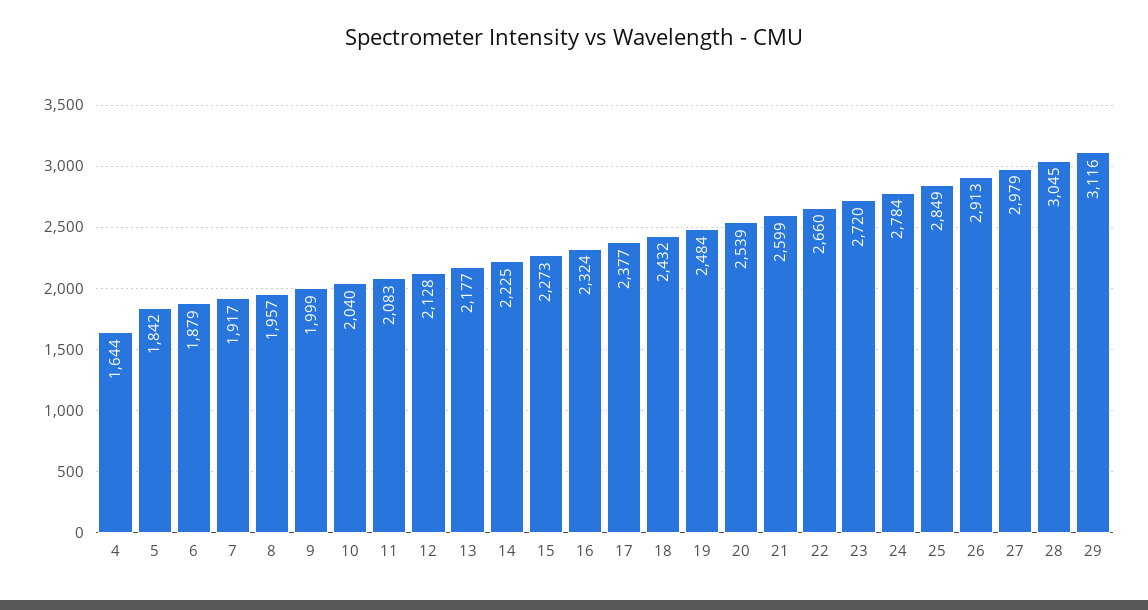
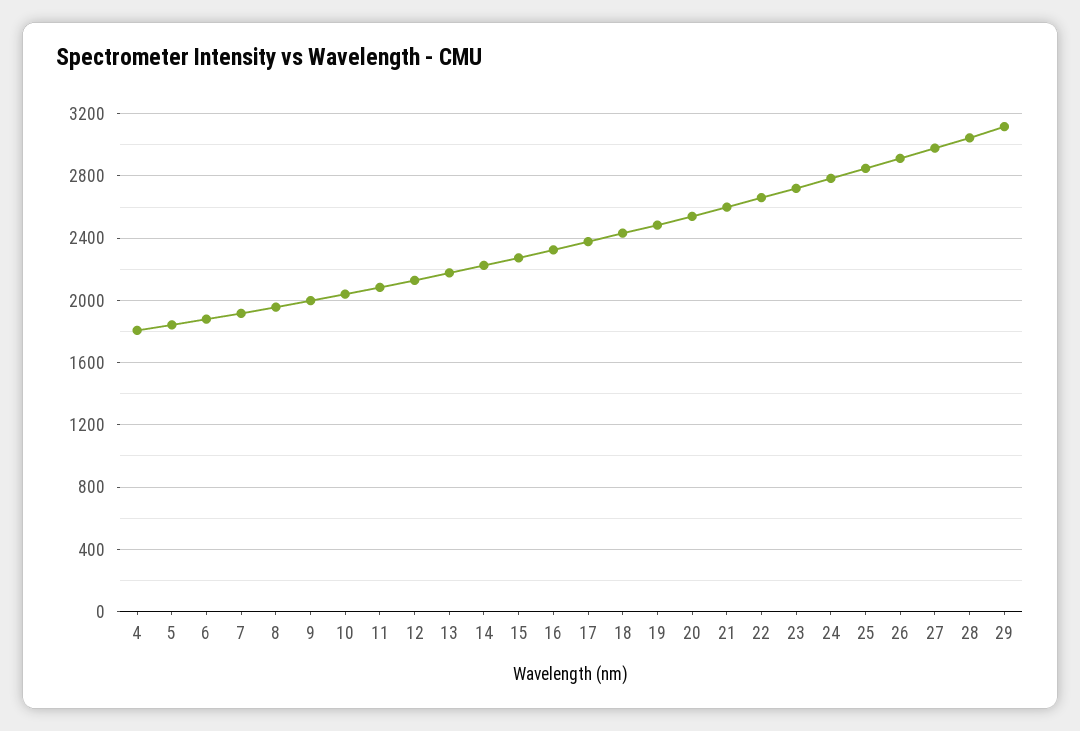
  {
-   "4": 1644,
+   "4": 1800,
    "5": 1842,
    "6": 1879,
    "7": 1917,
    "8": 1957,
    "9": 1999,
    "10": 2040,
    "11": 2083,
    "12": 2128,
    "13": 2177,
    "14": 2225,
    "15": 2273,
    "16": 2324,
    "17": 2377,
    "18": 2432,
    "19": 2484,
    "20": 2539,
    "21": 2599,
    "22": 2660,
    "23": 2720,
    "24": 2784,
    "25": 2849,
    "26": 2913,
    "27": 2979,
    "28": 3045,
    "29": 3116
  }

